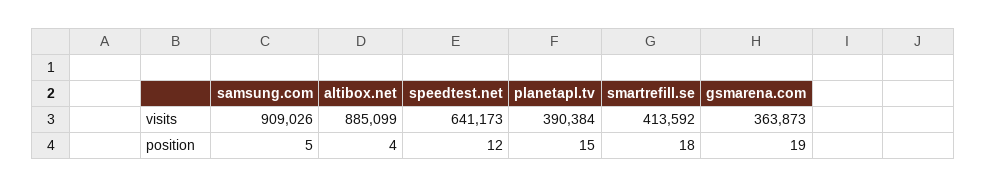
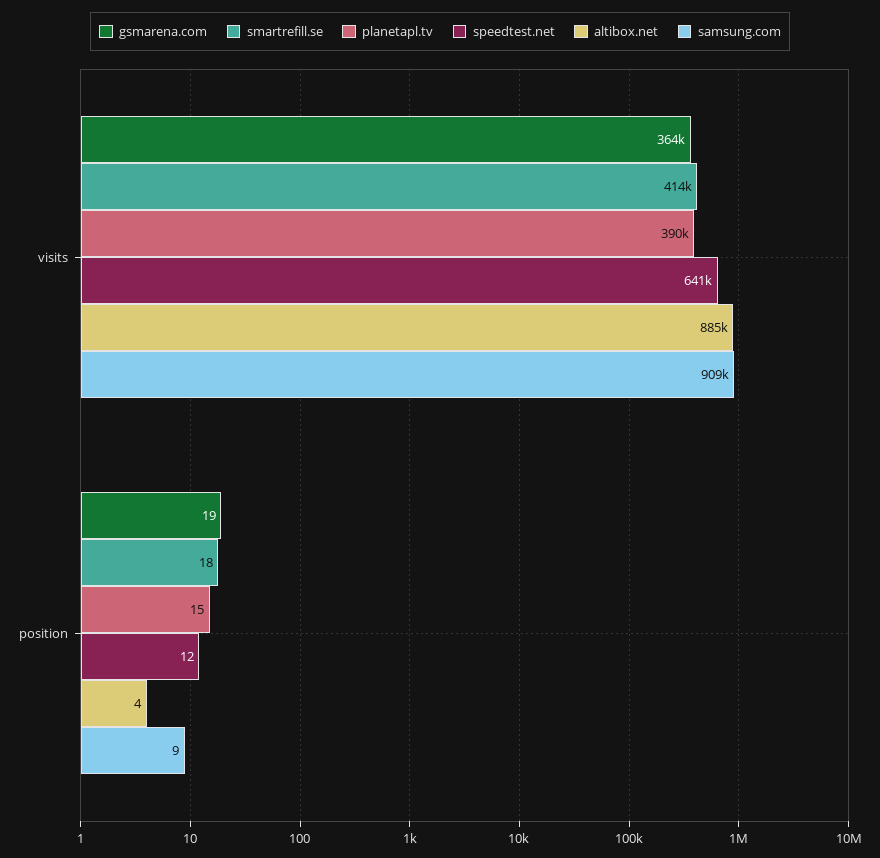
  {
    "samsung.com": {
      "visits": 909026,
-     "position": 5
+     "position": 9
    },
    "altibox.net": {
      "visits": 885099,
      "position": 4
    },
    "speedtest.net": {
      "visits": 641173,
      "position": 12
    },
    "planetapl.tv": {
      "visits": 390384,
      "position": 15
    },
    "smartrefill.se": {
      "visits": 413592,
      "position": 18
    },
    "gsmarena.com": {
      "visits": 363873,
      "position": 19
    }
  }

